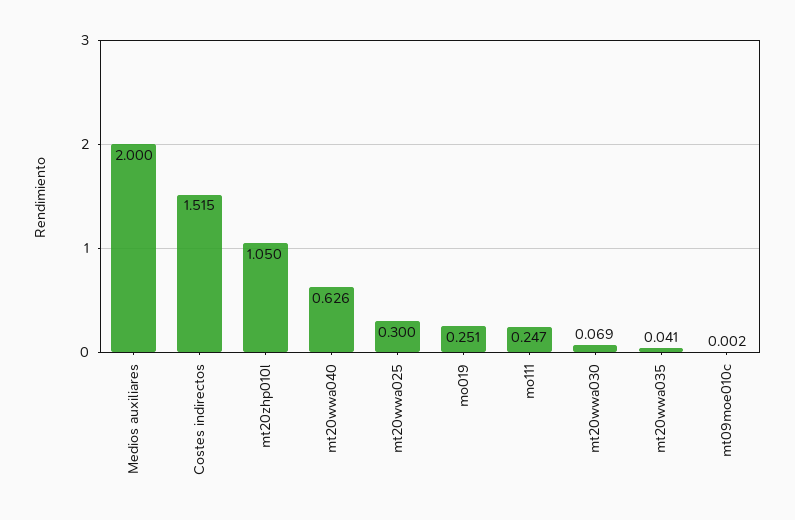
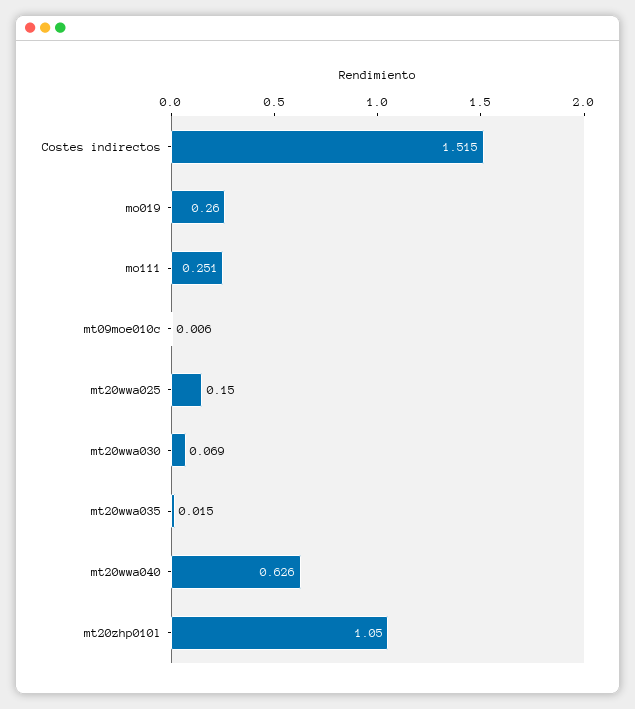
  {
-   "Medios auxiliares": 2,
    "Costes indirectos": 1.515,
    "mt20zhp010l": 1.05,
    "mt20wwa040": 0.626,
-   "mt20wwa025": 0.3,
+   "mt20wwa025": 0.15,
-   "mo019": 0.251,
+   "mo019": 0.26,
-   "mo111": 0.247,
+   "mo111": 0.251,
    "mt20wwa030": 0.069,
-   "mt20wwa035": 0.041,
+   "mt20wwa035": 0.015,
-   "mt09moe010c": 0.002
+   "mt09moe010c": 0.006
  }

